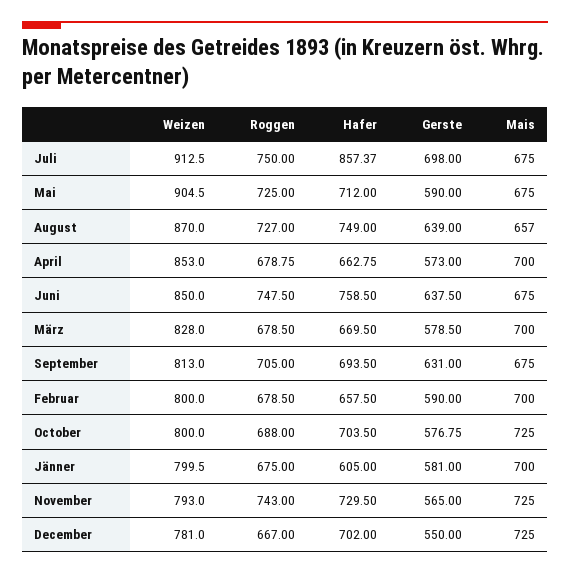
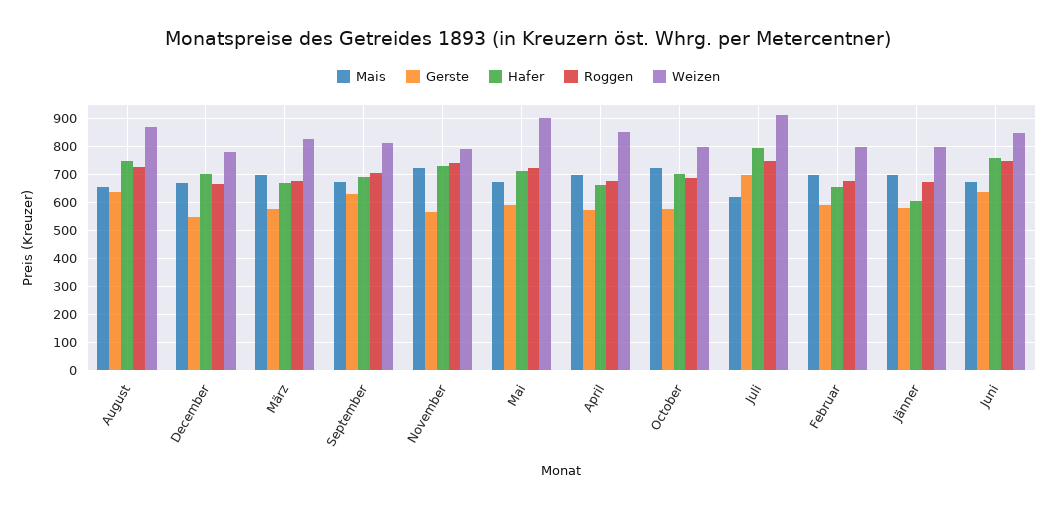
  {
    "Weizen": {
      "Juli": 912.5,
      "Mai": 904.5,
      "August": 870,
      "April": 853,
      "Juni": 850,
      "März": 828,
      "September": 813,
      "Februar": 800,
      "October": 800,
      "Jänner": 799.5,
      "November": 793,
      "December": 781
    },
    "Roggen": {
      "Juli": 750,
      "Mai": 725,
      "August": 727,
      "April": 678.75,
      "Juni": 747.5,
      "März": 678.5,
      "September": 705,
      "Februar": 678.5,
      "October": 688,
      "Jänner": 675,
      "November": 743,
      "December": 667
    },
    "Hafer": {
-     "Juli": 857.37,
+     "Juli": 800,
      "Mai": 712,
      "August": 749,
      "April": 662.75,
      "Juni": 758.5,
      "März": 669.5,
      "September": 693.5,
      "Februar": 657.5,
      "October": 703.5,
      "Jänner": 605,
      "November": 729.5,
      "December": 702
    },
    "Gerste": {
      "Juli": 698,
      "Mai": 590,
      "August": 639,
      "April": 573,
      "Juni": 637.5,
      "März": 578.5,
      "September": 631,
      "Februar": 590,
      "October": 576.75,
      "Jänner": 581,
      "November": 565,
      "December": 550
    },
    "Mais": {
-     "Juli": 675,
+     "Juli": 625,
      "Mai": 675,
      "August": 657,
      "April": 700,
      "Juni": 675,
      "März": 700,
      "September": 675,
      "Februar": 700,
      "October": 725,
      "Jänner": 700,
      "November": 725,
-     "December": 725
+     "December": 675
    }
  }

